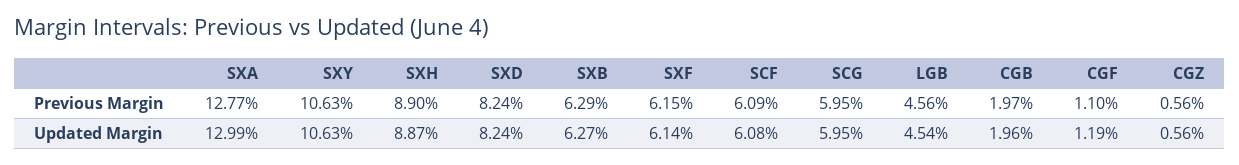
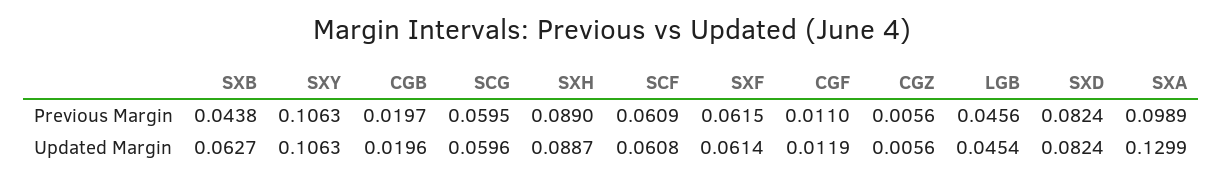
  {
    "SXA": {
-     "Previous Margin": 0.1277,
+     "Previous Margin": 0.0989,
      "Updated Margin": 0.1299
    },
    "SXY": {
      "Previous Margin": 0.1063,
      "Updated Margin": 0.1063
    },
    "SXH": {
      "Previous Margin": 0.089,
      "Updated Margin": 0.0887
    },
    "SXD": {
      "Previous Margin": 0.0824,
      "Updated Margin": 0.0824
    },
    "SXB": {
-     "Previous Margin": 0.0629,
+     "Previous Margin": 0.0438,
      "Updated Margin": 0.0627
    },
    "SXF": {
      "Previous Margin": 0.0615,
      "Updated Margin": 0.0614
    },
    "SCF": {
      "Previous Margin": 0.0609,
      "Updated Margin": 0.0608
    },
    "SCG": {
      "Previous Margin": 0.0595,
-     "Updated Margin": 0.0595
+     "Updated Margin": 0.0596
    },
    "LGB": {
      "Previous Margin": 0.0456,
      "Updated Margin": 0.0454
    },
    "CGB": {
      "Previous Margin": 0.0197,
      "Updated Margin": 0.0196
    },
    "CGF": {
      "Previous Margin": 0.011,
      "Updated Margin": 0.0119
    },
    "CGZ": {
      "Previous Margin": 0.0056,
      "Updated Margin": 0.0056
    }
  }

